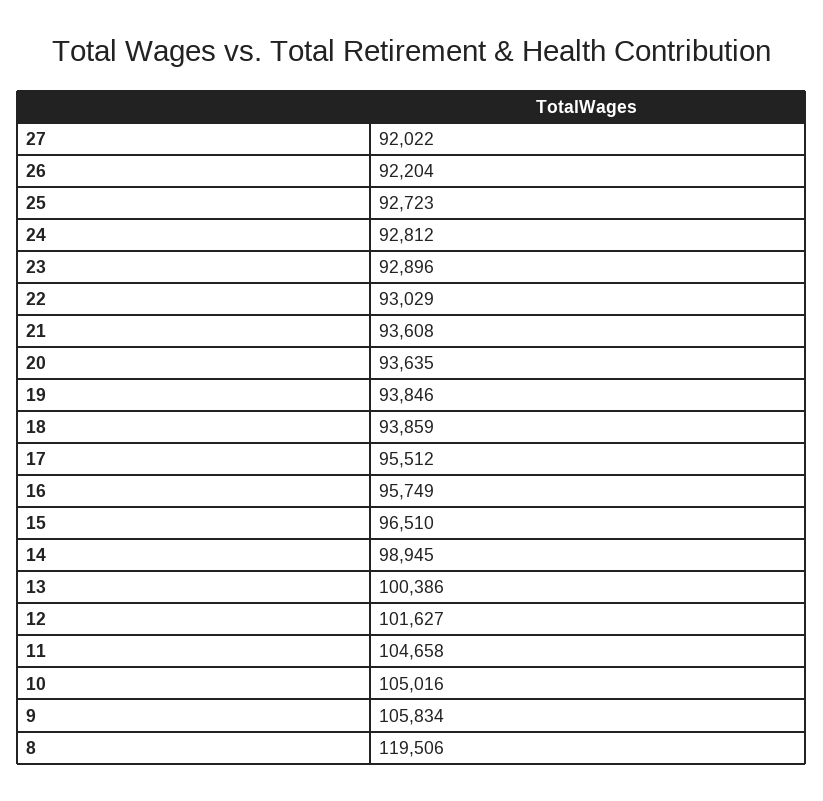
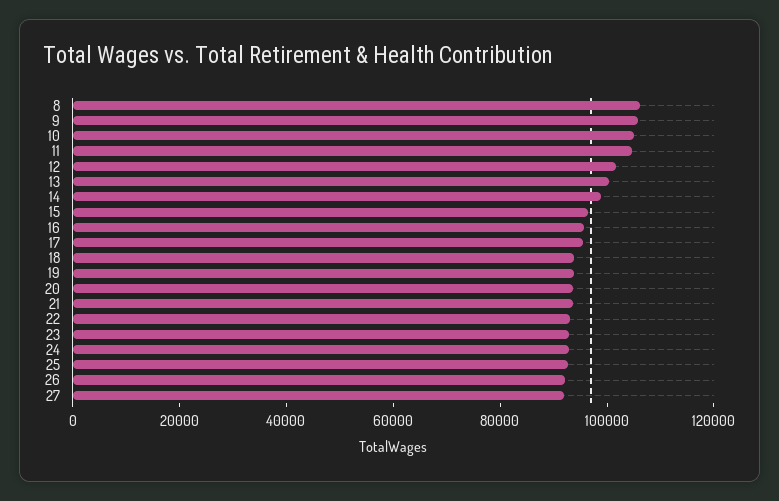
  {
    "27": 92022,
    "26": 92204,
    "25": 92723,
    "24": 92812,
    "23": 92896,
    "22": 93029,
    "21": 93608,
    "20": 93635,
    "19": 93846,
    "18": 93859,
    "17": 95512,
    "16": 95749,
    "15": 96510,
    "14": 98945,
    "13": 100386,
    "12": 101627,
    "11": 104658,
    "10": 105016,
    "9": 105834,
-   "8": 119506
+   "8": 105000
  }

